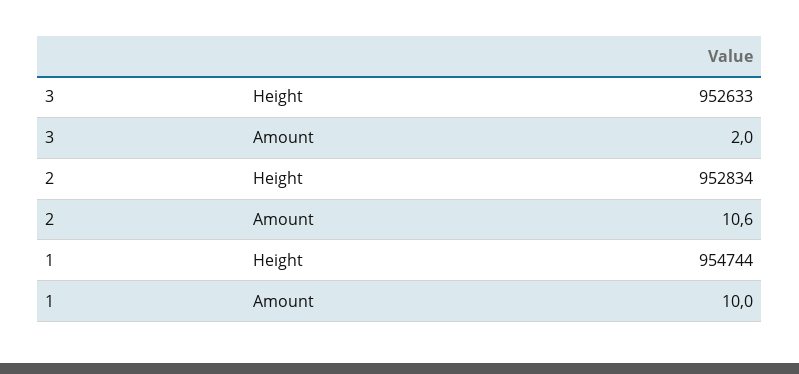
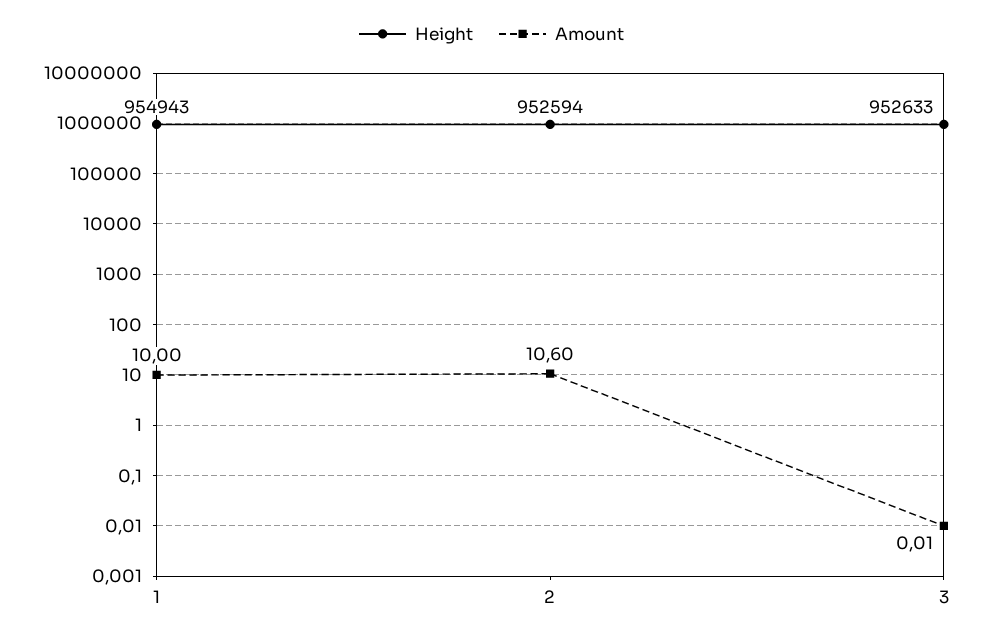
  {
    "Height": {
      "3": 952633,
-     "2": 952834,
+     "2": 952594,
-     "1": 954744
+     "1": 954943
    },
    "Amount": {
-     "3": 2,
+     "3": 0.01,
      "2": 10.6,
      "1": 10
    }
  }

